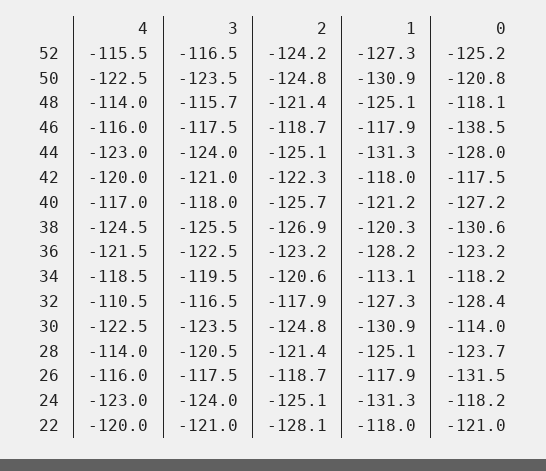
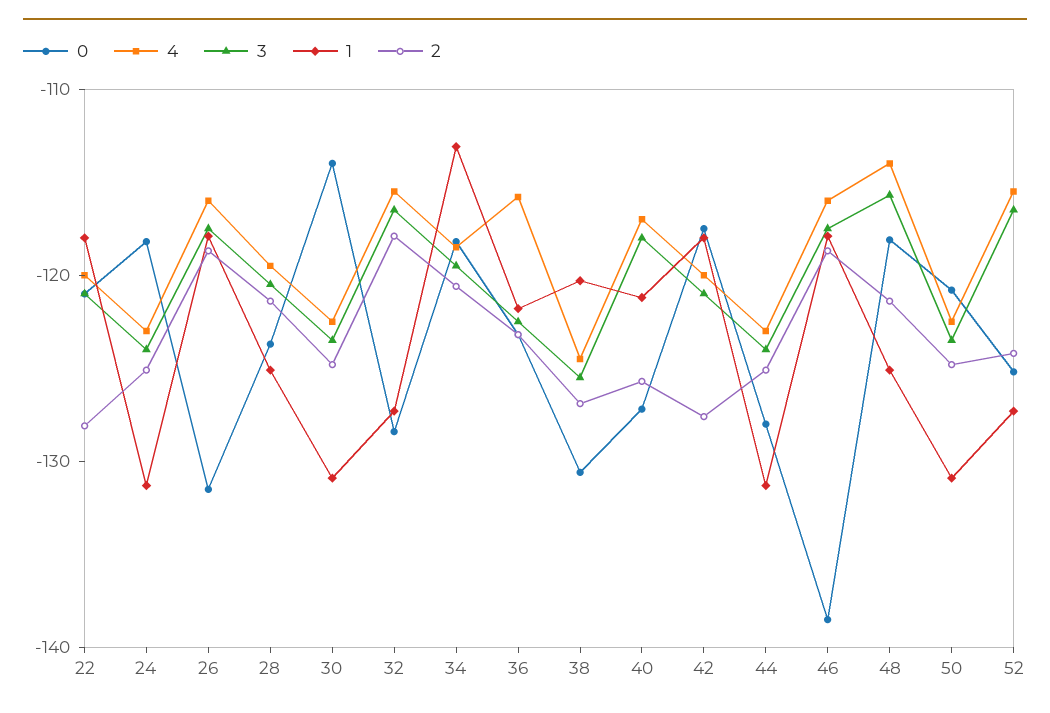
  {
    "4": {
      "52": -115.5,
      "50": -122.5,
      "48": -114,
      "46": -116,
      "44": -123,
      "42": -120,
      "40": -117,
      "38": -124.5,
-     "36": -121.5,
+     "36": -116,
      "34": -118.5,
-     "32": -110.5,
+     "32": -116,
      "30": -122.5,
-     "28": -114,
+     "28": -120,
      "26": -116,
      "24": -123,
      "22": -120
    },
    "3": {
      "52": -116.5,
      "50": -123.5,
      "48": -115.7,
      "46": -117.5,
      "44": -124,
      "42": -121,
      "40": -118,
      "38": -125.5,
      "36": -122.5,
      "34": -119.5,
      "32": -116.5,
      "30": -123.5,
      "28": -120.5,
      "26": -117.5,
      "24": -124,
      "22": -121
    },
    "2": {
      "52": -124.2,
      "50": -124.8,
      "48": -121.4,
      "46": -118.7,
      "44": -125.1,
-     "42": -122.3,
+     "42": -128,
      "40": -125.7,
      "38": -126.9,
      "36": -123.2,
      "34": -120.6,
      "32": -117.9,
      "30": -124.8,
      "28": -121.4,
      "26": -118.7,
      "24": -125.1,
      "22": -128.1
    },
    "1": {
      "52": -127.3,
      "50": -130.9,
      "48": -125.1,
      "46": -117.9,
      "44": -131.3,
      "42": -118,
      "40": -121.2,
      "38": -120.3,
-     "36": -128.2,
+     "36": -122,
      "34": -113.1,
      "32": -127.3,
      "30": -130.9,
      "28": -125.1,
      "26": -117.9,
      "24": -131.3,
      "22": -118
    },
    "0": {
      "52": -125.2,
      "50": -120.8,
      "48": -118.1,
      "46": -138.5,
      "44": -128,
      "42": -117.5,
      "40": -127.2,
      "38": -130.6,
      "36": -123.2,
      "34": -118.2,
      "32": -128.4,
      "30": -114,
      "28": -123.7,
      "26": -131.5,
      "24": -118.2,
      "22": -121
    }
  }

